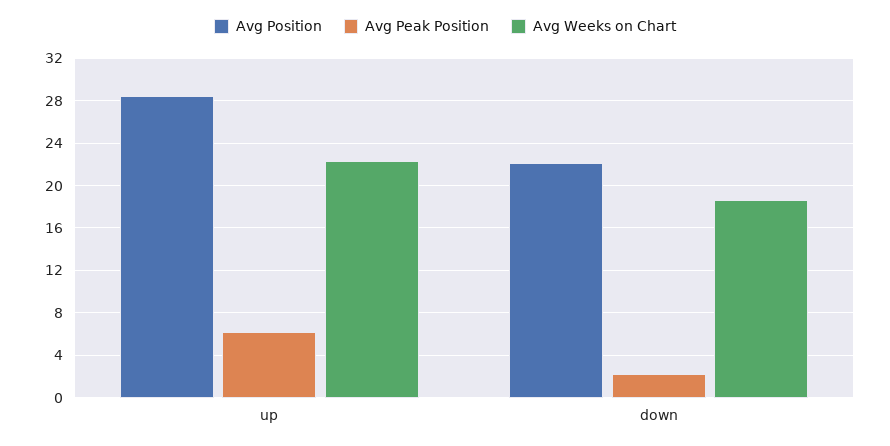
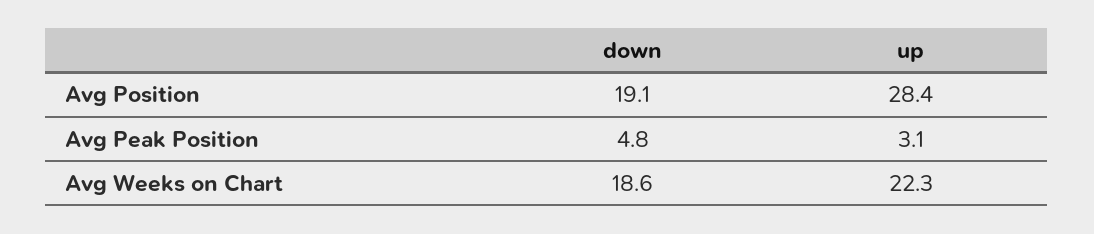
  {
    "Avg Position": {
      "up": 28.4,
-     "down": 22
+     "down": 19.1
    },
    "Avg Peak Position": {
-     "up": 6,
+     "up": 3.1,
-     "down": 2
+     "down": 4.8
    },
    "Avg Weeks on Chart": {
      "up": 22.3,
      "down": 18.6
    }
  }

